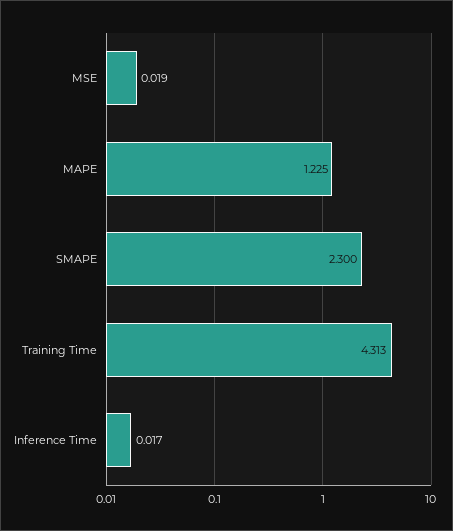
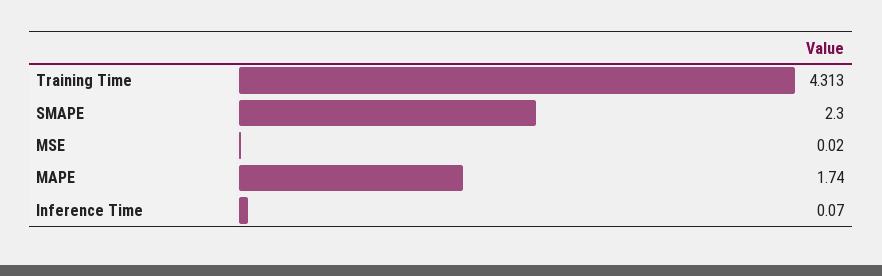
  {
-   "MSE": 0.019,
+   "MSE": 0.02,
-   "MAPE": 1.225,
+   "MAPE": 1.74,
    "SMAPE": 2.3,
    "Training Time": 4.313,
-   "Inference Time": 0.017
+   "Inference Time": 0.07
  }

